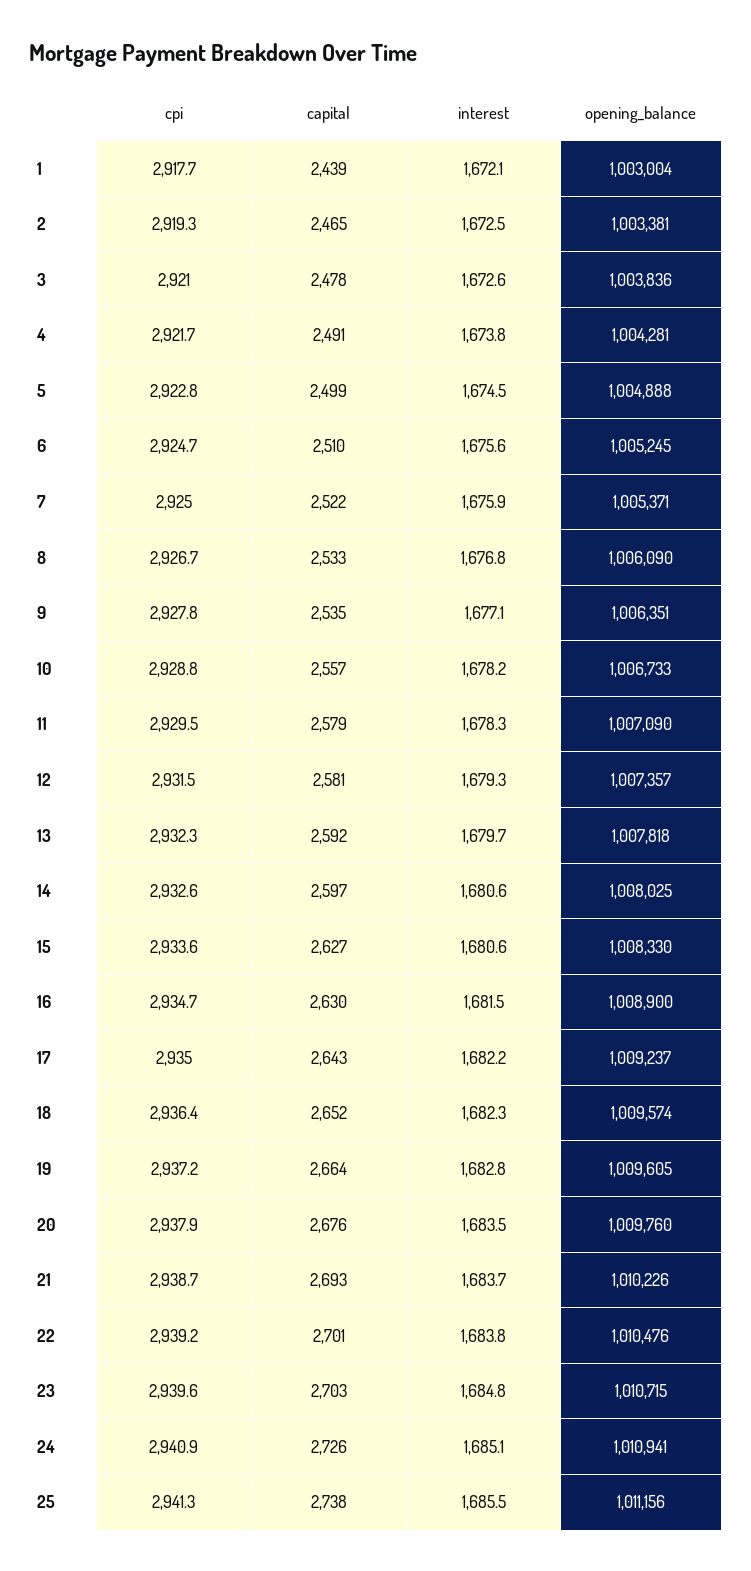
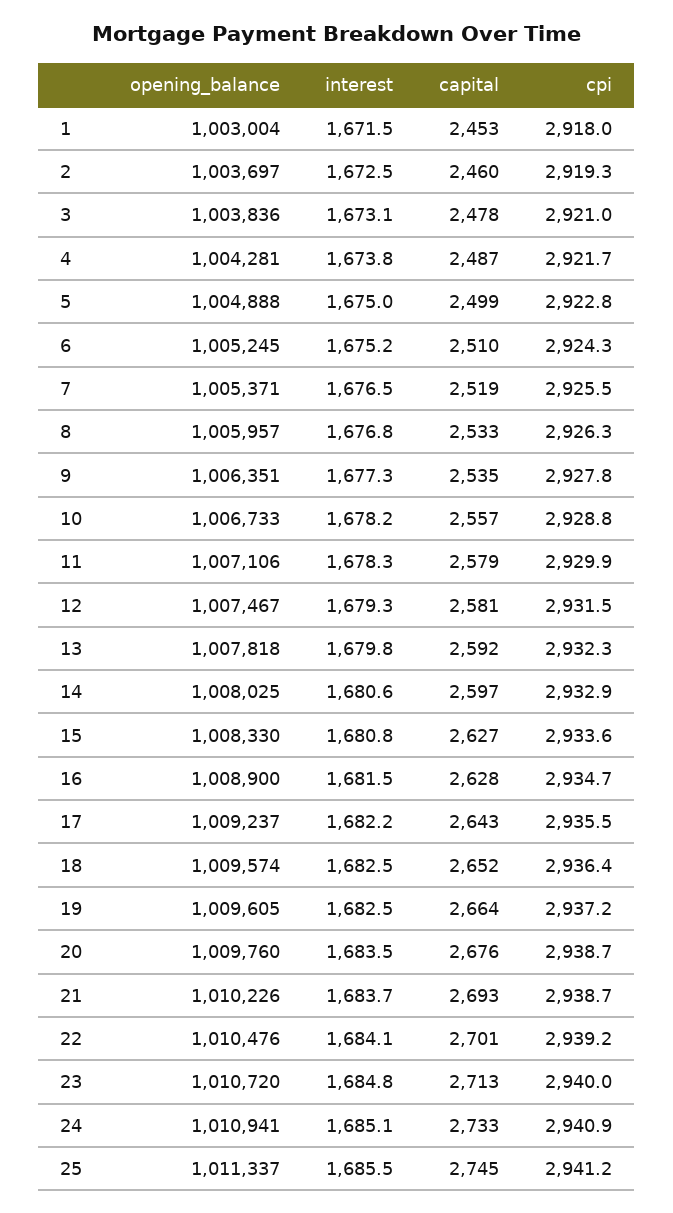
  {
    "cpi": {
-     "1": 2917.7,
+     "1": 2918,
      "2": 2919.3,
      "3": 2921,
      "4": 2921.7,
      "5": 2922.8,
-     "6": 2924.7,
+     "6": 2924.3,
-     "7": 2925,
+     "7": 2925.5,
-     "8": 2926.7,
+     "8": 2926.3,
      "9": 2927.8,
      "10": 2928.8,
-     "11": 2929.5,
+     "11": 2929.9,
      "12": 2931.5,
      "13": 2932.3,
-     "14": 2932.6,
+     "14": 2932.9,
      "15": 2933.6,
      "16": 2934.7,
-     "17": 2935,
+     "17": 2935.5,
      "18": 2936.4,
      "19": 2937.2,
-     "20": 2937.9,
+     "20": 2938.7,
      "21": 2938.7,
      "22": 2939.2,
-     "23": 2939.6,
+     "23": 2940,
      "24": 2940.9,
-     "25": 2941.3
+     "25": 2941.2
    },
    "capital": {
-     "1": 2439,
+     "1": 2453,
-     "2": 2465,
+     "2": 2460,
      "3": 2478,
-     "4": 2491,
+     "4": 2487,
      "5": 2499,
      "6": 2510,
-     "7": 2522,
+     "7": 2519,
      "8": 2533,
      "9": 2535,
      "10": 2557,
      "11": 2579,
      "12": 2581,
      "13": 2592,
      "14": 2597,
      "15": 2627,
-     "16": 2630,
+     "16": 2628,
      "17": 2643,
      "18": 2652,
      "19": 2664,
      "20": 2676,
      "21": 2693,
      "22": 2701,
-     "23": 2703,
+     "23": 2713,
-     "24": 2726,
+     "24": 2733,
-     "25": 2738
+     "25": 2745
    },
    "interest": {
-     "1": 1672.1,
+     "1": 1671.5,
      "2": 1672.5,
-     "3": 1672.6,
+     "3": 1673.1,
      "4": 1673.8,
-     "5": 1674.5,
+     "5": 1675,
-     "6": 1675.6,
+     "6": 1675.2,
-     "7": 1675.9,
+     "7": 1676.5,
      "8": 1676.8,
-     "9": 1677.1,
+     "9": 1677.3,
      "10": 1678.2,
      "11": 1678.3,
      "12": 1679.3,
-     "13": 1679.7,
+     "13": 1679.8,
      "14": 1680.6,
-     "15": 1680.6,
+     "15": 1680.8,
      "16": 1681.5,
      "17": 1682.2,
-     "18": 1682.3,
+     "18": 1682.5,
-     "19": 1682.8,
+     "19": 1682.5,
      "20": 1683.5,
      "21": 1683.7,
-     "22": 1683.8,
+     "22": 1684.1,
      "23": 1684.8,
      "24": 1685.1,
      "25": 1685.5
    },
    "opening_balance": {
      "1": 1003004,
-     "2": 1003381,
+     "2": 1003697,
      "3": 1003836,
      "4": 1004281,
      "5": 1004888,
      "6": 1005245,
      "7": 1005371,
-     "8": 1006090,
+     "8": 1005957,
      "9": 1006351,
      "10": 1006733,
-     "11": 1007090,
+     "11": 1007106,
-     "12": 1007357,
+     "12": 1007467,
      "13": 1007818,
      "14": 1008025,
      "15": 1008330,
      "16": 1008900,
      "17": 1009237,
      "18": 1009574,
      "19": 1009605,
      "20": 1009760,
      "21": 1010226,
      "22": 1010476,
-     "23": 1010715,
+     "23": 1010720,
      "24": 1010941,
-     "25": 1011156
+     "25": 1011337
    }
  }

